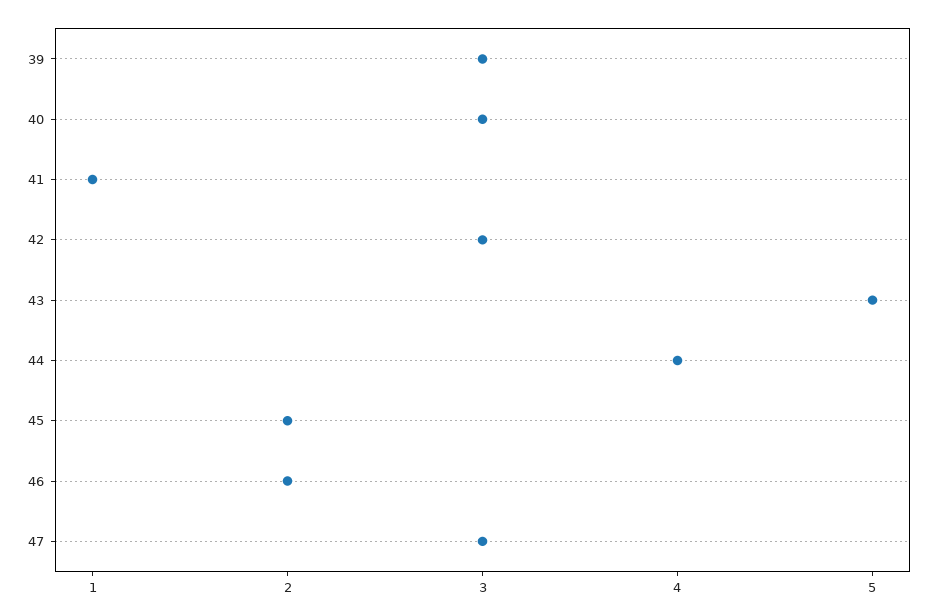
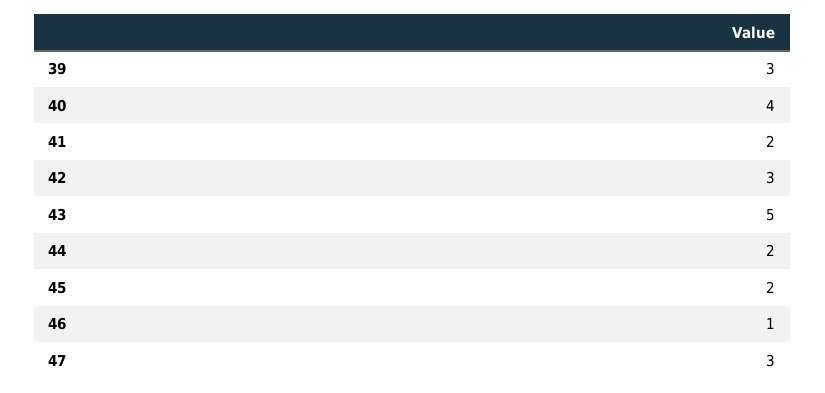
  {
    "39": 3,
-   "40": 3,
+   "40": 4,
-   "41": 1,
+   "41": 2,
    "42": 3,
    "43": 5,
-   "44": 4,
+   "44": 2,
    "45": 2,
-   "46": 2,
+   "46": 1,
    "47": 3
  }

